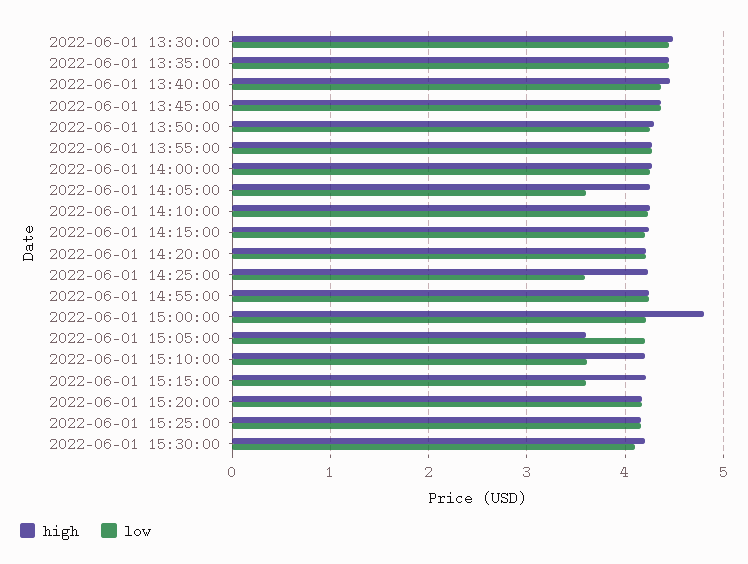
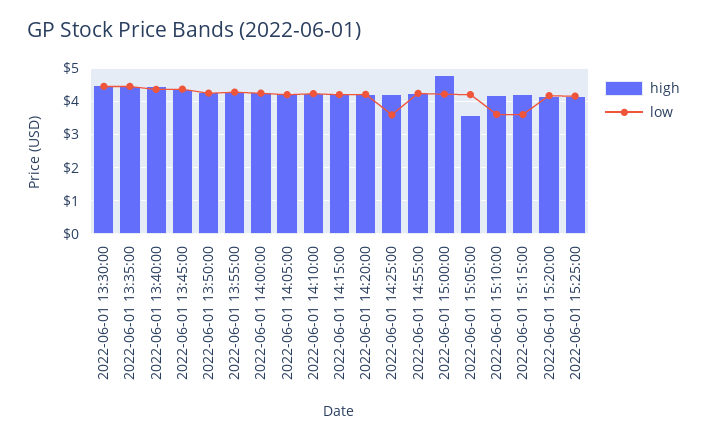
  {
    "high": {
      "2022-06-01 13:30:00": 4.5,
      "2022-06-01 13:35:00": 4.5,
      "2022-06-01 13:40:00": 4.5,
      "2022-06-01 13:45:00": 4.4,
      "2022-06-01 13:50:00": 4.3,
      "2022-06-01 13:55:00": 4.3,
      "2022-06-01 14:00:00": 4.3,
      "2022-06-01 14:05:00": 4.3,
      "2022-06-01 14:10:00": 4.3,
      "2022-06-01 14:15:00": 4.2,
      "2022-06-01 14:20:00": 4.2,
      "2022-06-01 14:25:00": 4.2,
      "2022-06-01 14:55:00": 4.2,
      "2022-06-01 15:00:00": 4.8,
      "2022-06-01 15:05:00": 3.6,
      "2022-06-01 15:10:00": 4.2,
      "2022-06-01 15:15:00": 4.2,
      "2022-06-01 15:20:00": 4.2,
-     "2022-06-01 15:25:00": 4.2,
+     "2022-06-01 15:25:00": 4.2
-     "2022-06-01 15:30:00": 4.2
    },
    "low": {
      "2022-06-01 13:30:00": 4.5,
      "2022-06-01 13:35:00": 4.5,
      "2022-06-01 13:40:00": 4.4,
      "2022-06-01 13:45:00": 4.4,
      "2022-06-01 13:50:00": 4.3,
      "2022-06-01 13:55:00": 4.3,
      "2022-06-01 14:00:00": 4.3,
-     "2022-06-01 14:05:00": 3.6,
+     "2022-06-01 14:05:00": 4.2,
      "2022-06-01 14:10:00": 4.2,
      "2022-06-01 14:15:00": 4.2,
      "2022-06-01 14:20:00": 4.2,
      "2022-06-01 14:25:00": 3.6,
      "2022-06-01 14:55:00": 4.2,
      "2022-06-01 15:00:00": 4.2,
      "2022-06-01 15:05:00": 4.2,
      "2022-06-01 15:10:00": 3.6,
      "2022-06-01 15:15:00": 3.6,
      "2022-06-01 15:20:00": 4.2,
-     "2022-06-01 15:25:00": 4.2,
+     "2022-06-01 15:25:00": 4.2
-     "2022-06-01 15:30:00": 4.1
    }
  }

